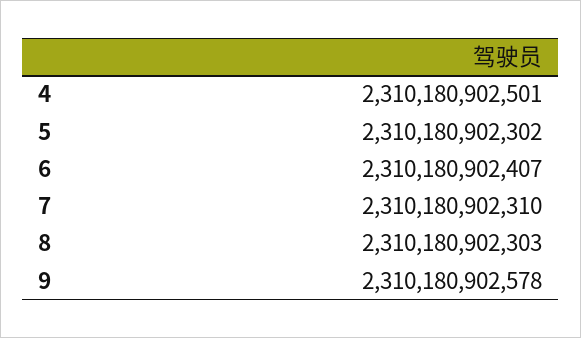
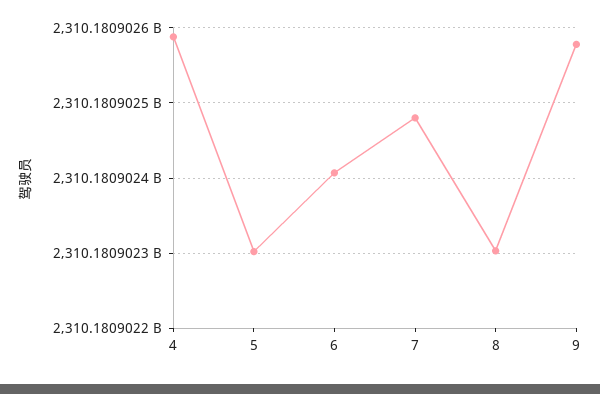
  {
-   "4": 2310180902501,
+   "4": 2310180902590,
    "5": 2310180902302,
    "6": 2310180902407,
-   "7": 2310180902310,
+   "7": 2310180902480,
    "8": 2310180902303,
    "9": 2310180902578
  }

